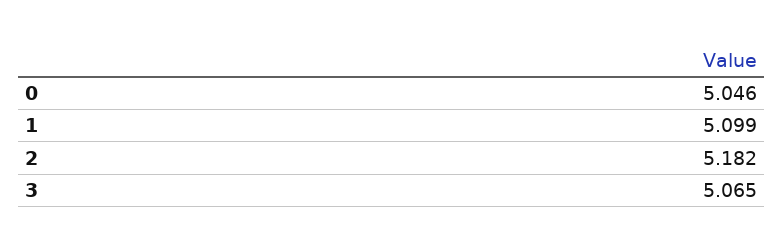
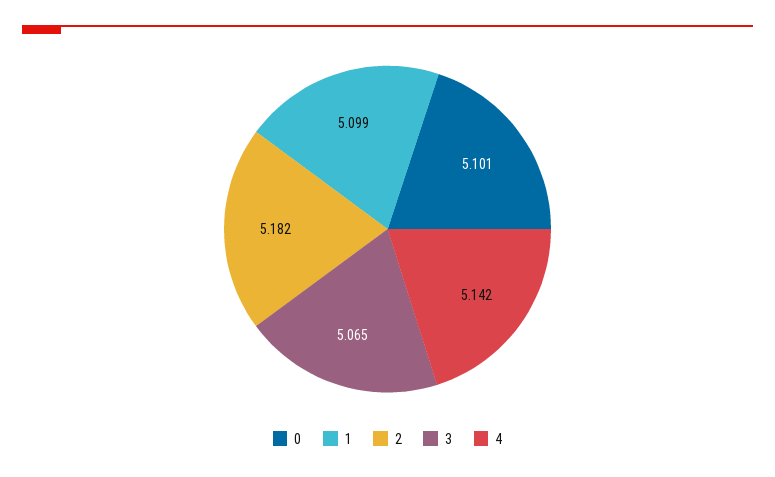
  {
-   "0": 5.046,
+   "0": 5.101,
    "1": 5.099,
    "2": 5.182,
-   "3": 5.065
+   "3": 5.065,
+   "4": 5.142
  }

